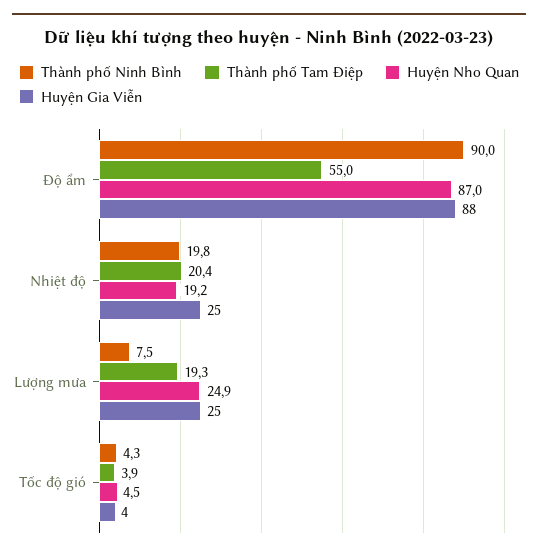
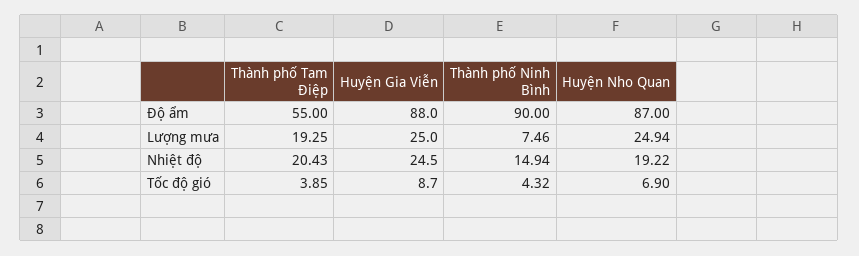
  {
    "Thành phố Ninh Bình": {
      "Độ ẩm": 90,
-     "Nhiệt độ": 19.8,
+     "Nhiệt độ": 14.94,
      "Lượng mưa": 7.46,
      "Tốc độ gió": 4.32
    },
    "Thành phố Tam Điệp": {
      "Độ ẩm": 55,
      "Nhiệt độ": 20.43,
      "Lượng mưa": 19.25,
      "Tốc độ gió": 3.85
    },
    "Huyện Nho Quan": {
      "Độ ẩm": 87,
      "Nhiệt độ": 19.22,
      "Lượng mưa": 24.94,
-     "Tốc độ gió": 4.5
+     "Tốc độ gió": 6.9
    },
    "Huyện Gia Viễn": {
      "Độ ẩm": 88,
      "Nhiệt độ": 24.5,
      "Lượng mưa": 25,
-     "Tốc độ gió": 4
+     "Tốc độ gió": 8.7
    }
  }

